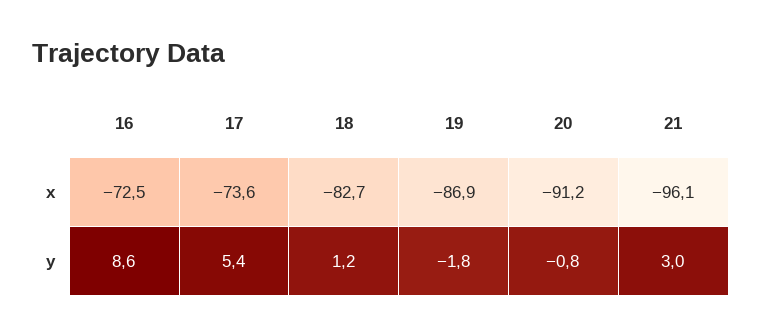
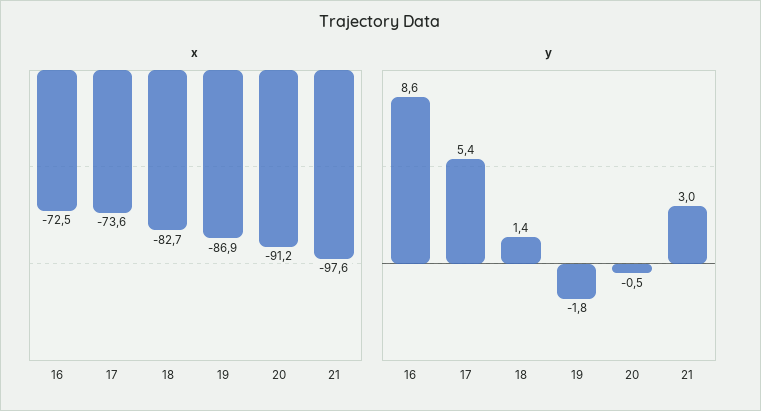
  {
    "x": {
      "16": -72.5,
      "17": -73.6,
      "18": -82.7,
      "19": -86.9,
      "20": -91.2,
-     "21": -96.1
+     "21": -97.6
    },
    "y": {
      "16": 8.6,
      "17": 5.4,
-     "18": 1.2,
+     "18": 1.4,
      "19": -1.8,
-     "20": -0.8,
+     "20": -0.5,
      "21": 3
    }
  }

